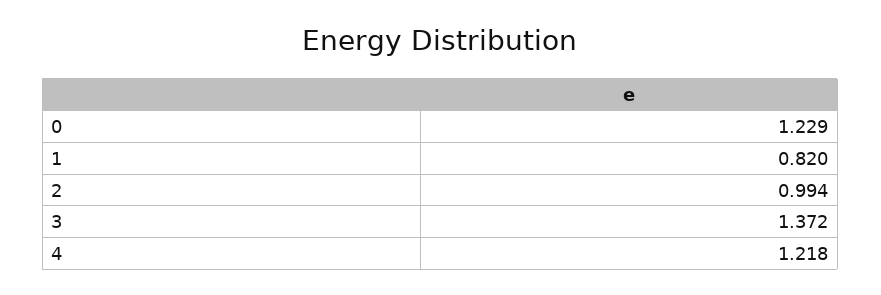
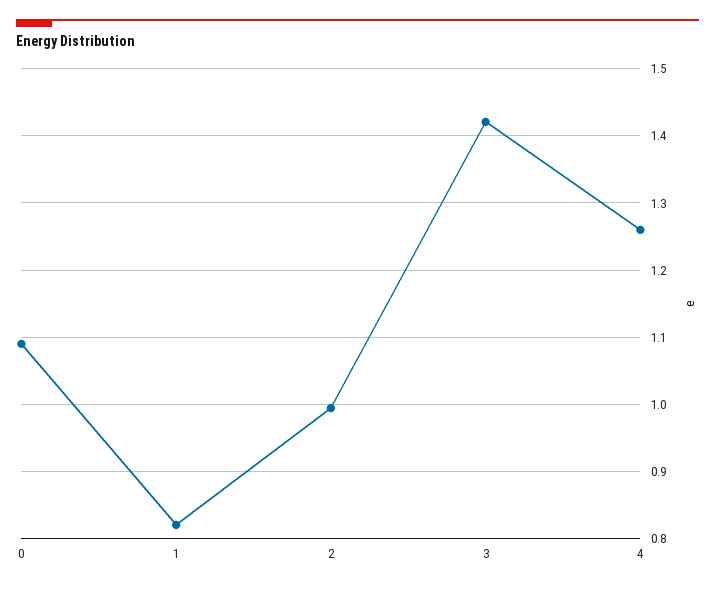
  {
-   "0": 1.229,
+   "0": 1.09,
    "1": 0.82,
    "2": 0.994,
-   "3": 1.372,
+   "3": 1.42,
-   "4": 1.218
+   "4": 1.26
  }

